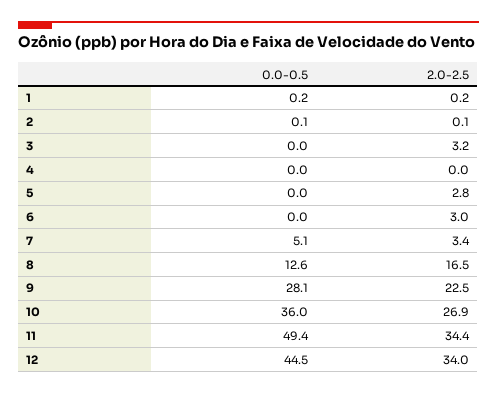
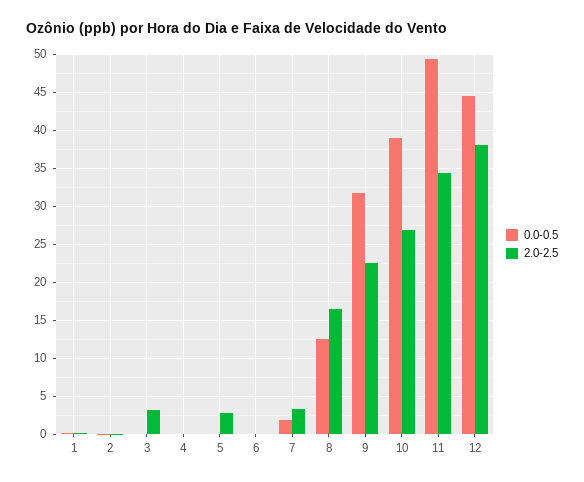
  {
    "0.0-0.5": {
      "1": 0.2,
      "2": 0.1,
      "3": 0,
      "4": 0,
      "5": 0,
      "6": 0,
-     "7": 5.1,
+     "7": 2,
      "8": 12.6,
-     "9": 28.1,
+     "9": 32,
-     "10": 36,
+     "10": 39,
      "11": 49.4,
      "12": 44.5
    },
    "2.0-2.5": {
      "1": 0.2,
      "2": 0.1,
      "3": 3.2,
      "4": 0,
      "5": 2.8,
-     "6": 3,
+     "6": 0,
      "7": 3.4,
      "8": 16.5,
      "9": 22.5,
      "10": 26.9,
      "11": 34.4,
-     "12": 34
+     "12": 38
    }
  }

